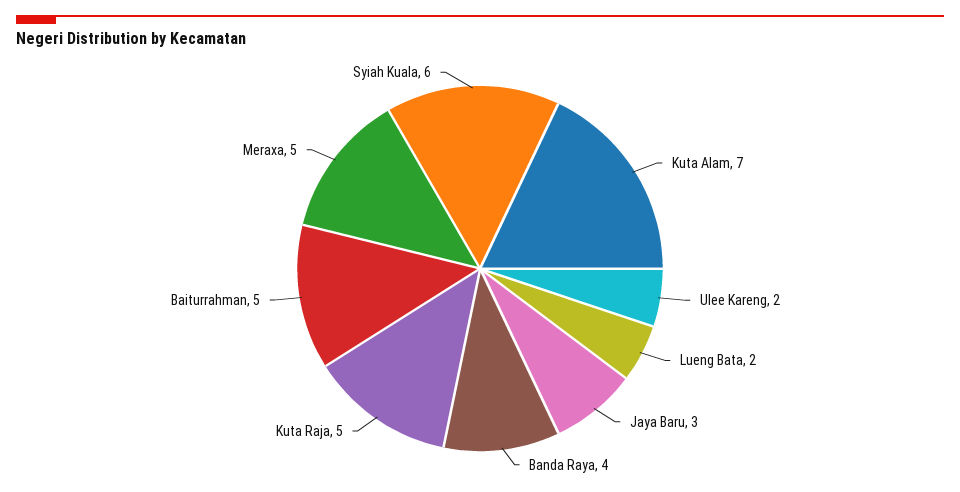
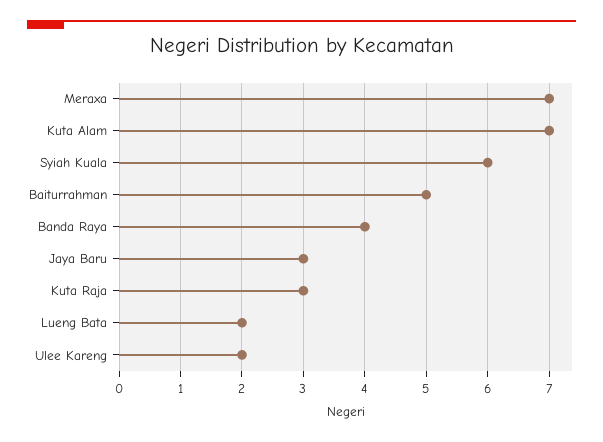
  {
    "Kuta Alam": 7,
    "Ulee Kareng": 2,
    "Lueng Bata": 2,
    "Jaya Baru": 3,
    "Banda Raya": 4,
-   "Kuta Raja": 5,
+   "Kuta Raja": 3,
    "Baiturrahman": 5,
-   "Meraxa": 5,
+   "Meraxa": 7,
    "Syiah Kuala": 6
  }

